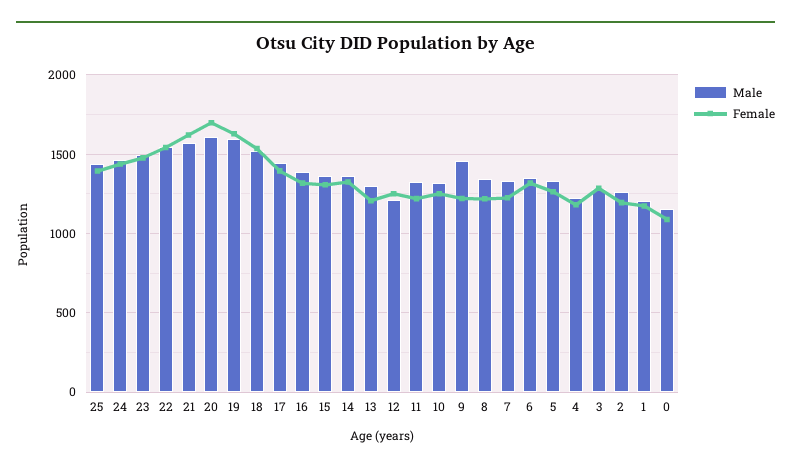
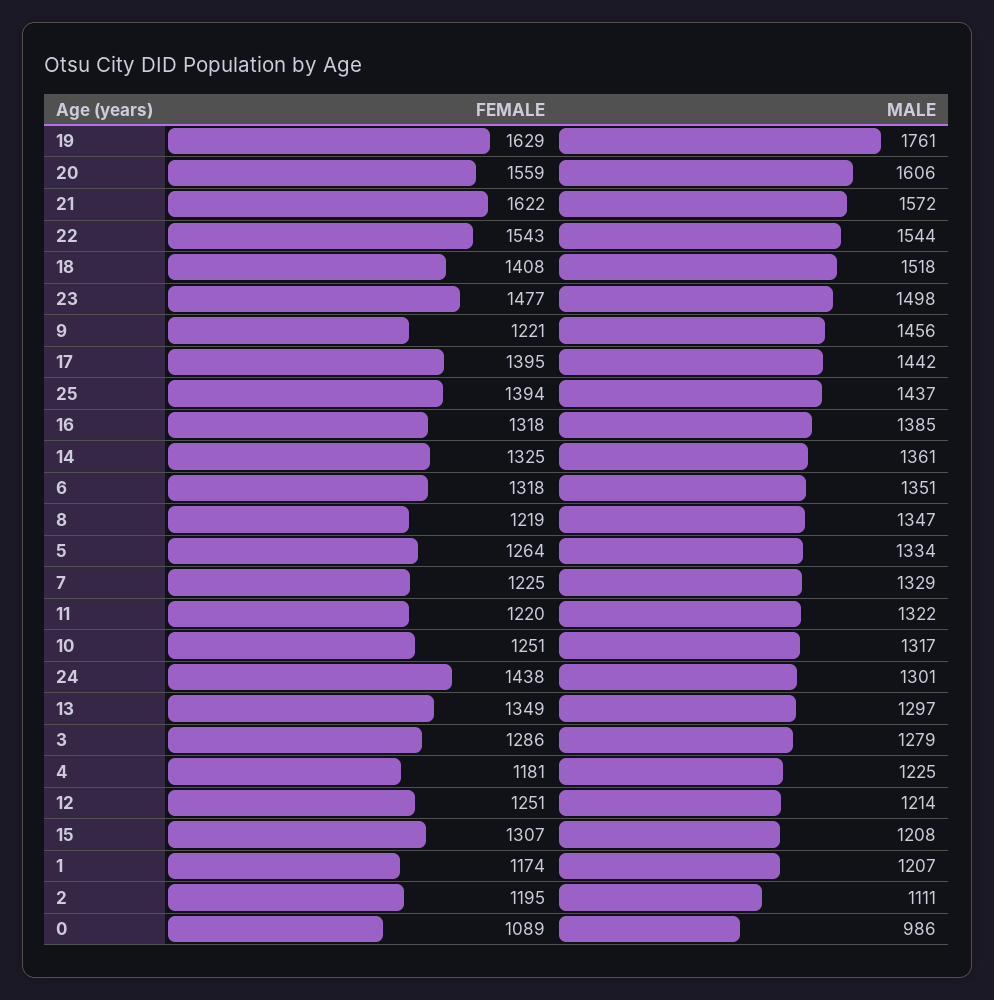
  {
    "Male": {
      "25": 1437,
-     "24": 1450,
+     "24": 1301,
      "23": 1498,
      "22": 1544,
      "21": 1572,
      "20": 1606,
-     "19": 1600,
+     "19": 1761,
      "18": 1518,
      "17": 1442,
      "16": 1385,
-     "15": 1350,
+     "15": 1208,
      "14": 1361,
      "13": 1297,
      "12": 1214,
      "11": 1322,
      "10": 1317,
      "9": 1456,
      "8": 1347,
      "7": 1329,
      "6": 1351,
      "5": 1334,
      "4": 1225,
      "3": 1279,
-     "2": 1250,
+     "2": 1111,
      "1": 1207,
-     "0": 1150
+     "0": 986
    },
    "Female": {
      "25": 1394,
      "24": 1438,
      "23": 1477,
      "22": 1543,
      "21": 1622,
-     "20": 1700,
+     "20": 1559,
      "19": 1629,
-     "18": 1550,
+     "18": 1408,
      "17": 1395,
      "16": 1318,
      "15": 1307,
      "14": 1325,
-     "13": 1200,
+     "13": 1349,
      "12": 1251,
      "11": 1220,
      "10": 1251,
      "9": 1221,
      "8": 1219,
      "7": 1225,
      "6": 1318,
      "5": 1264,
      "4": 1181,
      "3": 1286,
      "2": 1195,
      "1": 1174,
      "0": 1089
    }
  }

